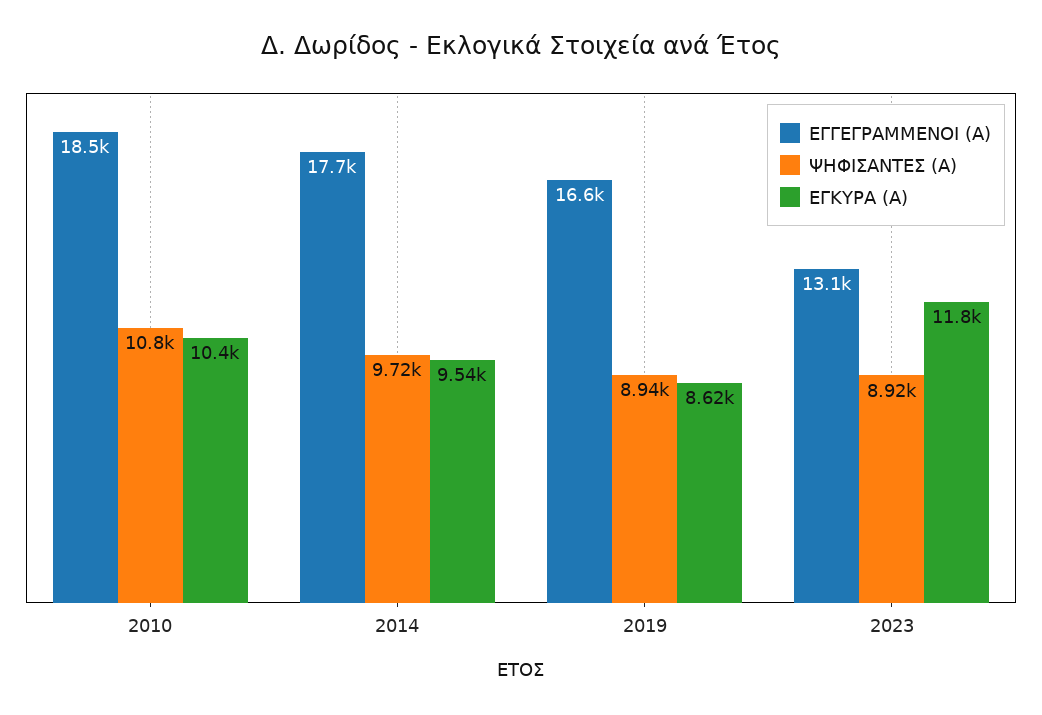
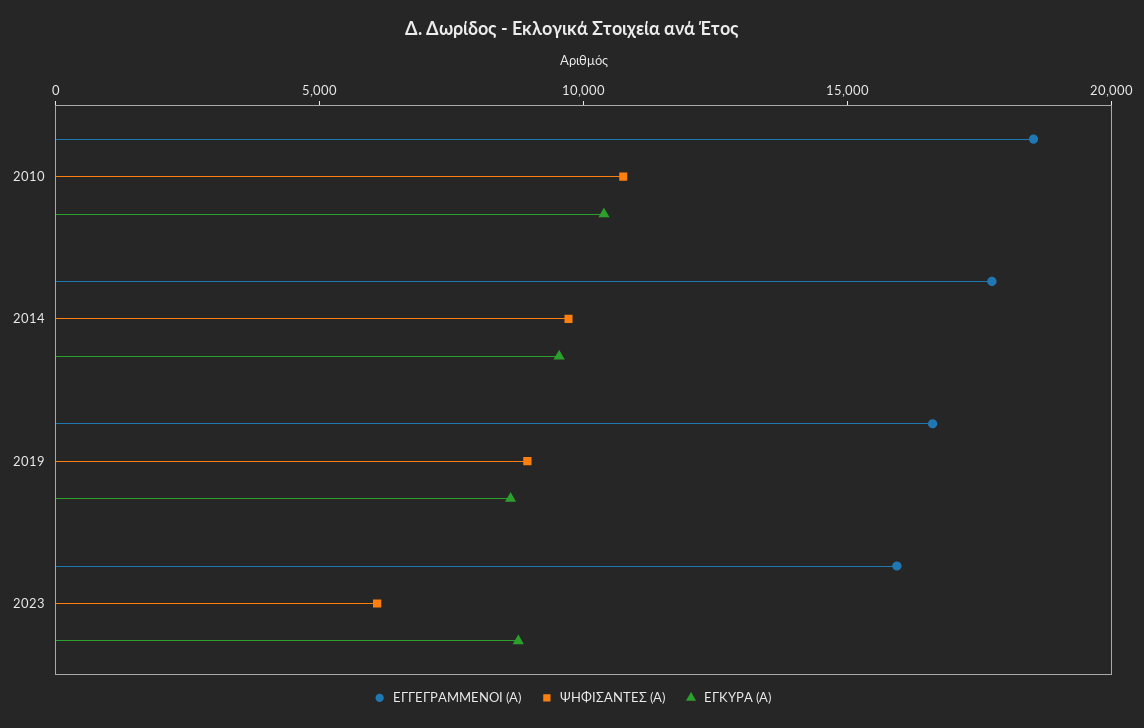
  {
    "ΕΓΓΕΓΡΑΜΜΕΝΟΙ (Α)": {
      "2010": 18500,
      "2014": 17700,
      "2019": 16600,
-     "2023": 13100
+     "2023": 16000
    },
    "ΨΗΦΙΣΑΝΤΕΣ (Α)": {
      "2010": 10800,
      "2014": 9720,
      "2019": 8940,
-     "2023": 8920
+     "2023": 6000
    },
    "ΕΓΚΥΡΑ (Α)": {
      "2010": 10400,
      "2014": 9540,
      "2019": 8620,
-     "2023": 11800
+     "2023": 9000
    }
  }

